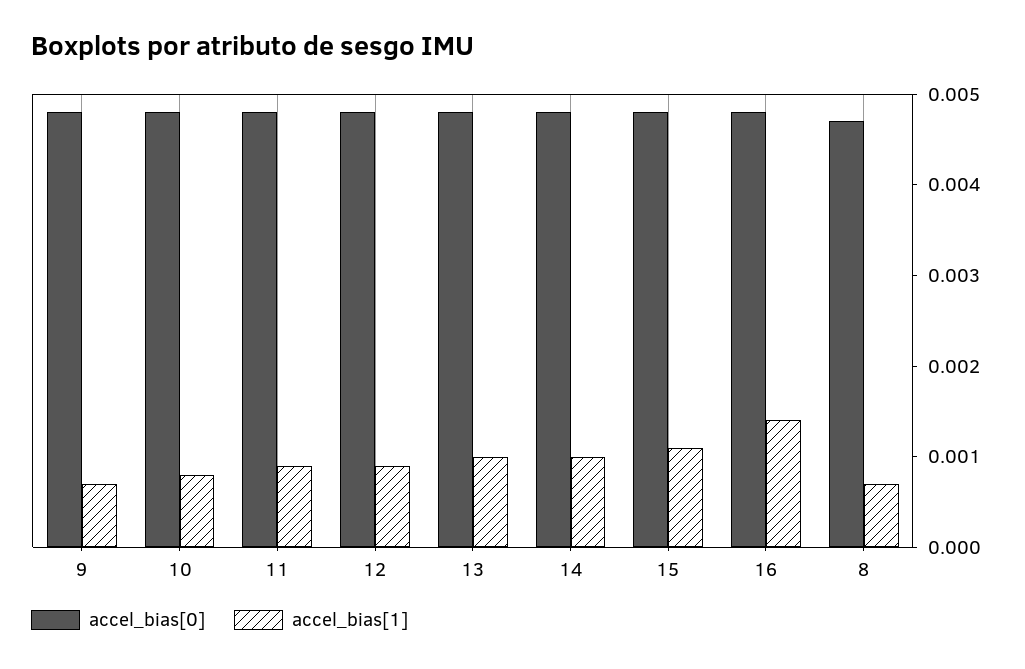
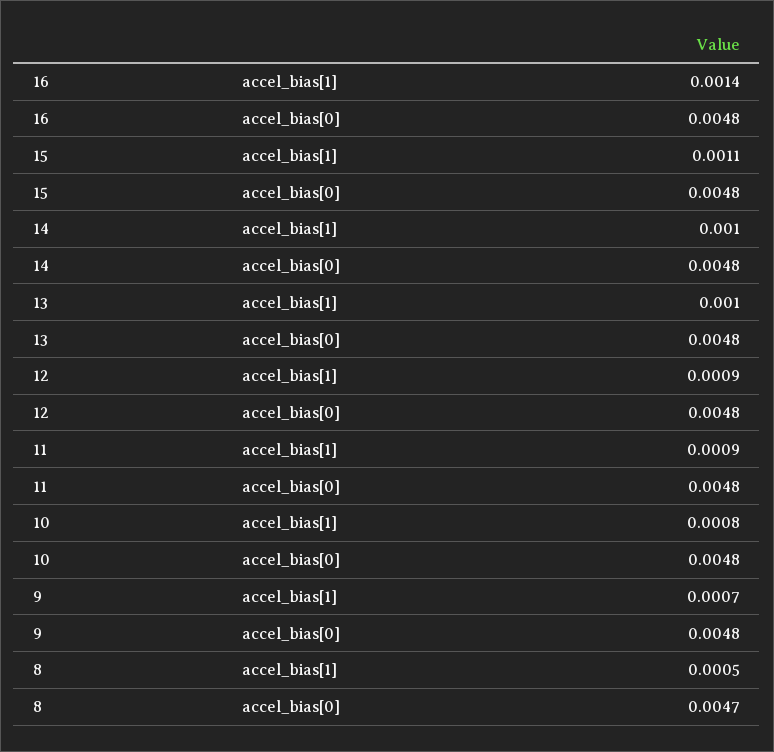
  {
    "accel_bias[0]": {
      "9": 0.0048,
      "10": 0.0048,
      "11": 0.0048,
      "12": 0.0048,
      "13": 0.0048,
      "14": 0.0048,
      "15": 0.0048,
      "16": 0.0048,
      "8": 0.0047
    },
    "accel_bias[1]": {
      "9": 0.0007,
      "10": 0.0008,
      "11": 0.0009,
      "12": 0.0009,
      "13": 0.001,
      "14": 0.001,
      "15": 0.0011,
      "16": 0.0014,
-     "8": 0.0007
+     "8": 0.0005
    }
  }

